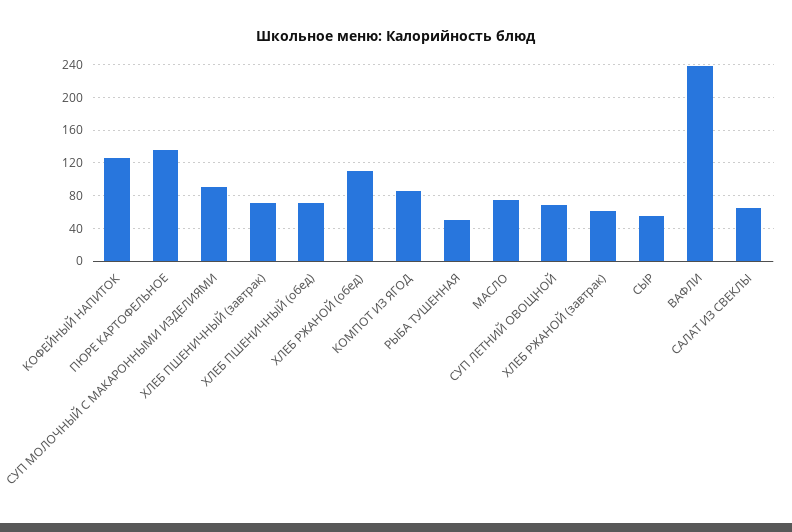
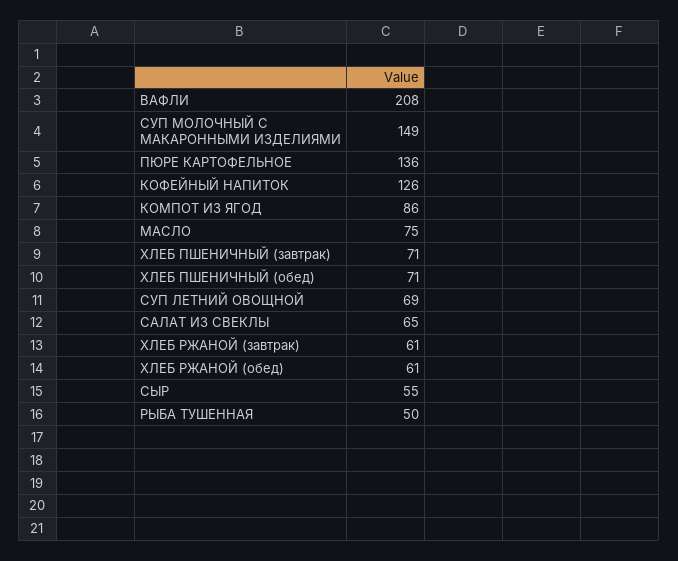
  {
    "КОФЕЙНЫЙ НАПИТОК": 126,
    "ПЮРЕ КАРТОФЕЛЬНОЕ": 136,
-   "СУП МОЛОЧНЫЙ С МАКАРОННЫМИ ИЗДЕЛИЯМИ": 90,
+   "СУП МОЛОЧНЫЙ С МАКАРОННЫМИ ИЗДЕЛИЯМИ": 149,
    "ХЛЕБ ПШЕНИЧНЫЙ (завтрак)": 71,
    "ХЛЕБ ПШЕНИЧНЫЙ (обед)": 71,
-   "ХЛЕБ РЖАНОЙ (обед)": 110,
+   "ХЛЕБ РЖАНОЙ (обед)": 61,
    "КОМПОТ ИЗ ЯГОД": 86,
    "РЫБА ТУШЕННАЯ": 50,
    "МАСЛО": 75,
    "СУП ЛЕТНИЙ ОВОЩНОЙ": 69,
    "ХЛЕБ РЖАНОЙ (завтрак)": 61,
    "СЫР": 55,
-   "ВАФЛИ": 240,
+   "ВАФЛИ": 208,
    "САЛАТ ИЗ СВЕКЛЫ": 65
  }

